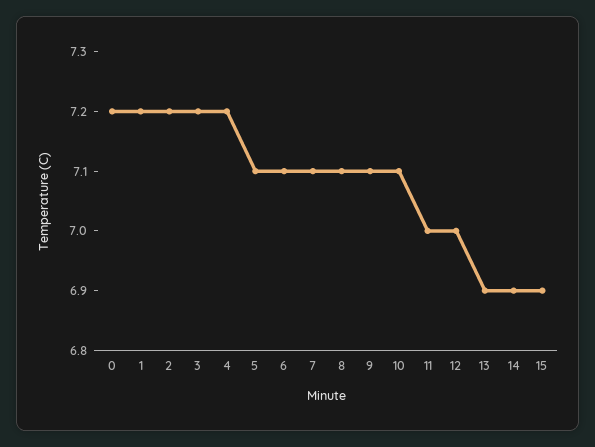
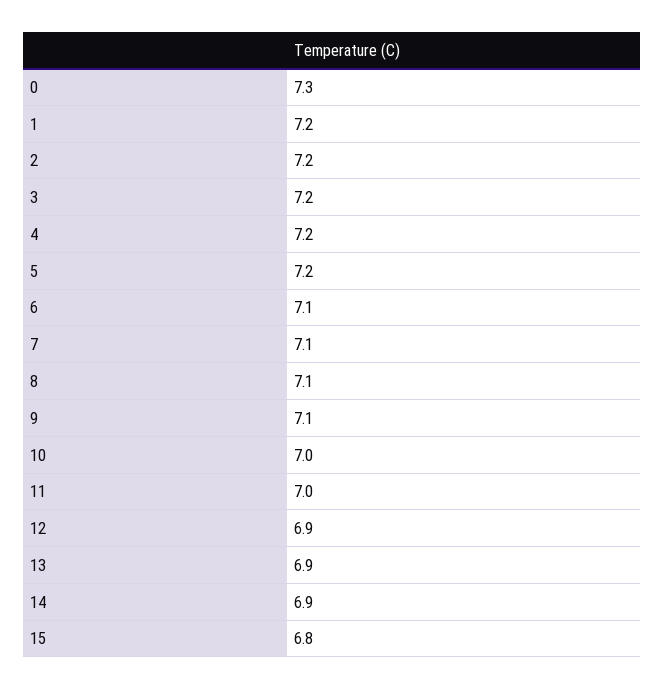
  {
-   "0": 7.2,
+   "0": 7.3,
    "1": 7.2,
    "2": 7.2,
    "3": 7.2,
    "4": 7.2,
-   "5": 7.1,
+   "5": 7.2,
    "6": 7.1,
    "7": 7.1,
    "8": 7.1,
    "9": 7.1,
-   "10": 7.1,
+   "10": 7,
    "11": 7,
-   "12": 7,
+   "12": 6.9,
    "13": 6.9,
    "14": 6.9,
-   "15": 6.9
+   "15": 6.8
  }

